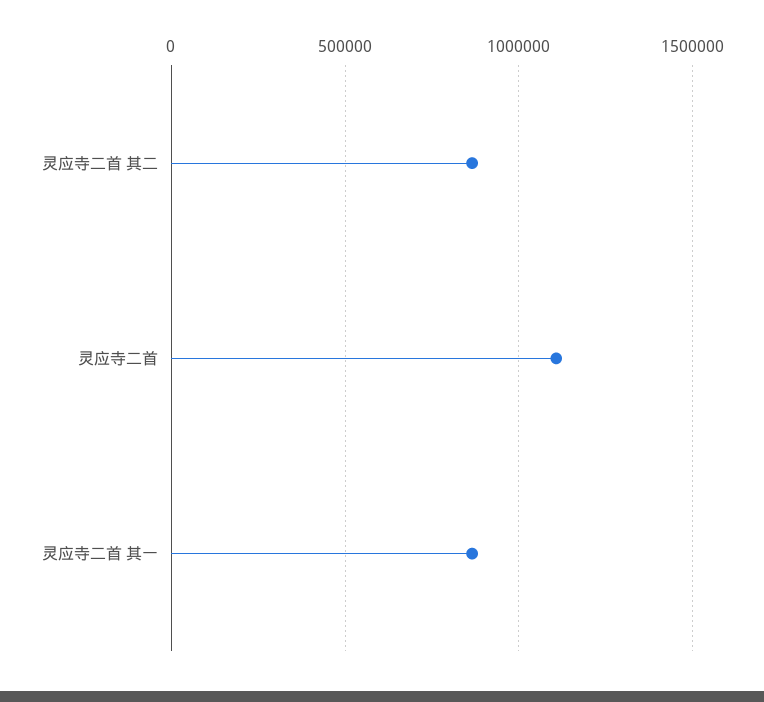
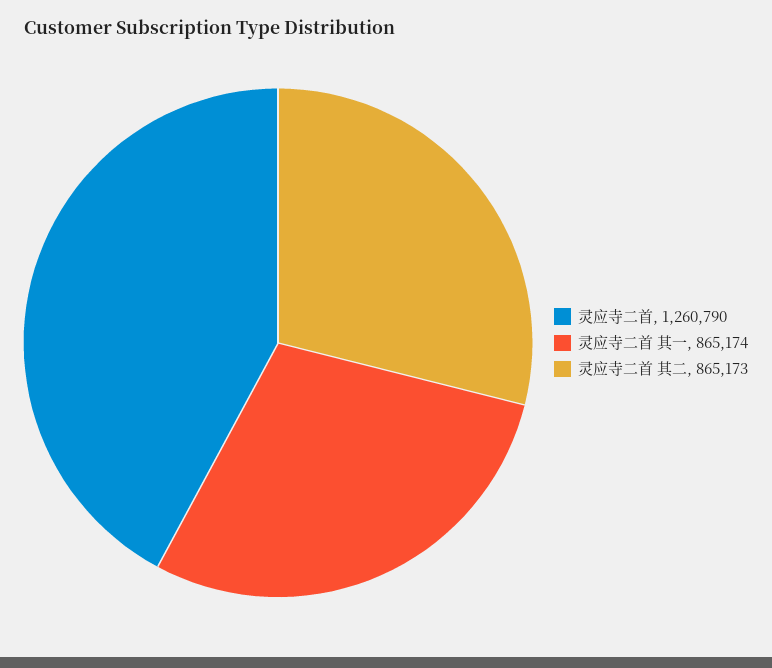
  {
    "灵应寺二首 其二": 865173,
-   "灵应寺二首": 1100000,
+   "灵应寺二首": 1260790,
    "灵应寺二首 其一": 865174
  }

